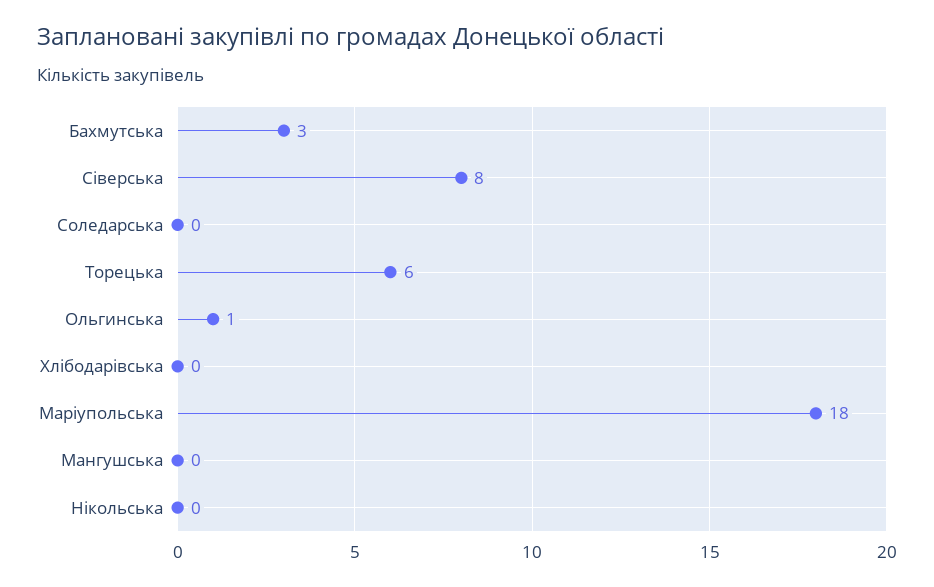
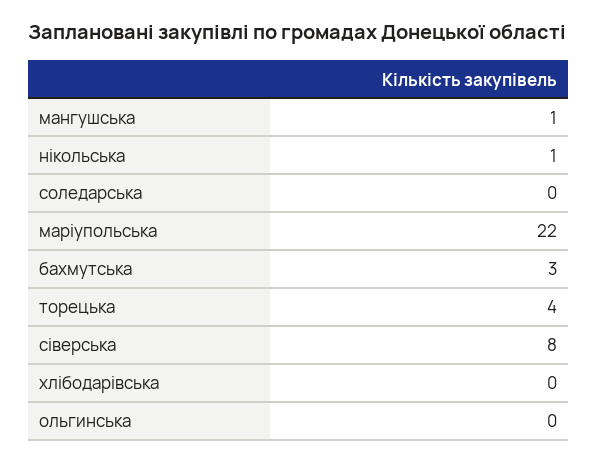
  {
    "Бахмутська": 3,
    "Сіверська": 8,
    "Соледарська": 0,
-   "Торецька": 6,
+   "Торецька": 4,
-   "Ольгинська": 1,
+   "Ольгинська": 0,
    "Хлібодарівська": 0,
-   "Маріупольська": 18,
+   "Маріупольська": 22,
-   "Мангушська": 0,
+   "Мангушська": 1,
-   "Нікольська": 0
+   "Нікольська": 1
  }

